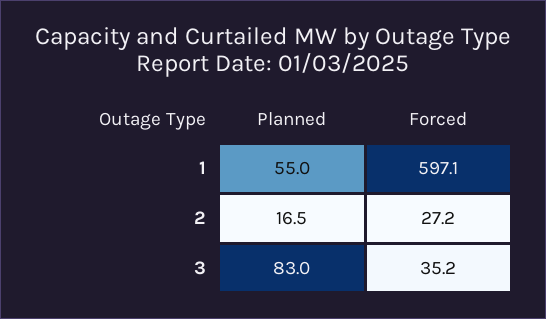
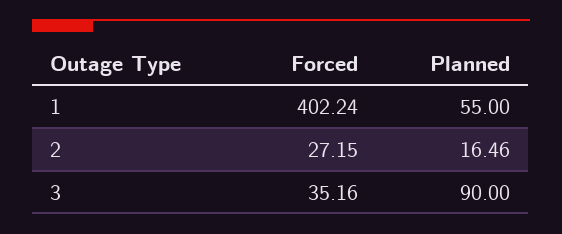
  {
    "Planned": {
      "1": 55,
      "2": 16.46,
-     "3": 83
+     "3": 90
    },
    "Forced": {
-     "1": 597.1,
+     "1": 402.24,
      "2": 27.15,
      "3": 35.16
    }
  }

